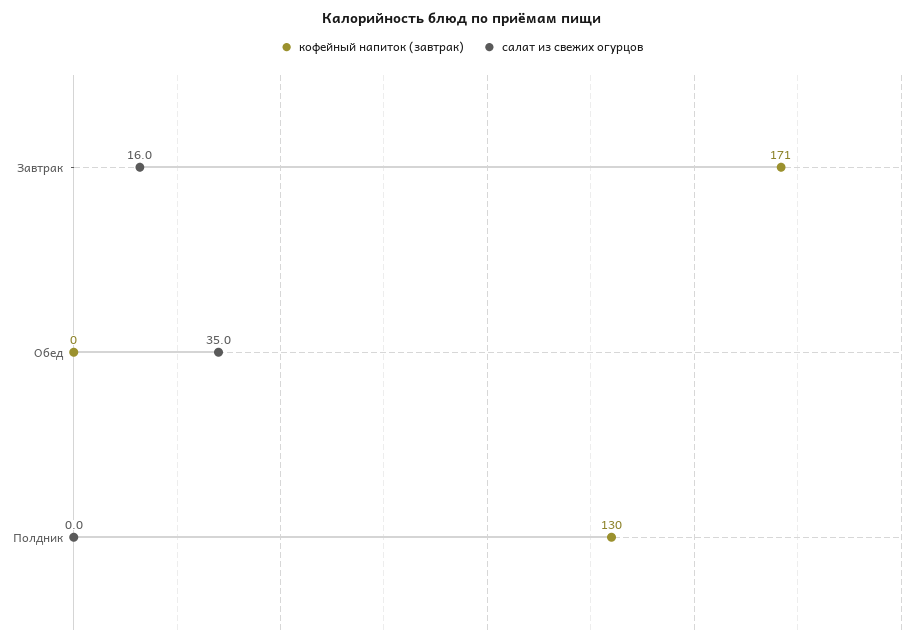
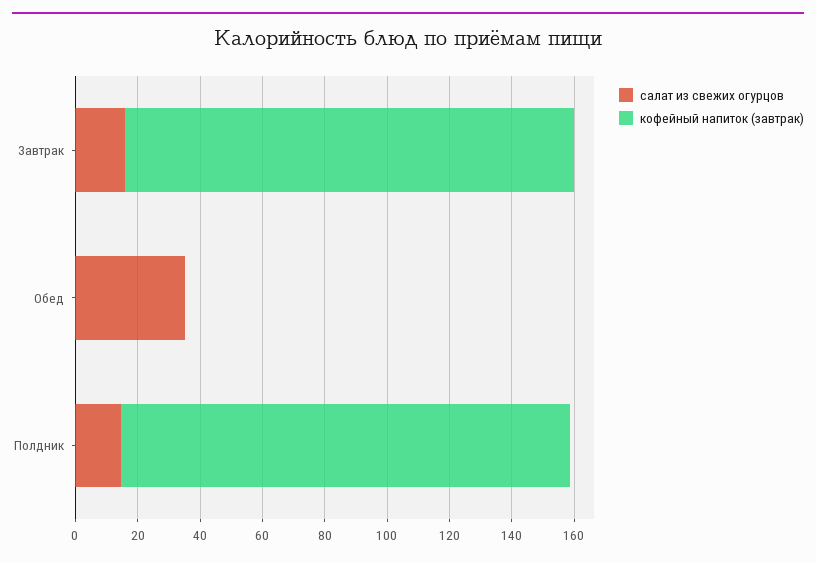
  {
    "кофейный напиток (завтрак)": {
-     "Завтрак": 171,
+     "Завтрак": 145,
      "Обед": 0,
-     "Полдник": 130
+     "Полдник": 145
    },
    "салат из свежих огурцов": {
      "Завтрак": 16,
      "Обед": 35,
-     "Полдник": 0
+     "Полдник": 15
    }
  }

